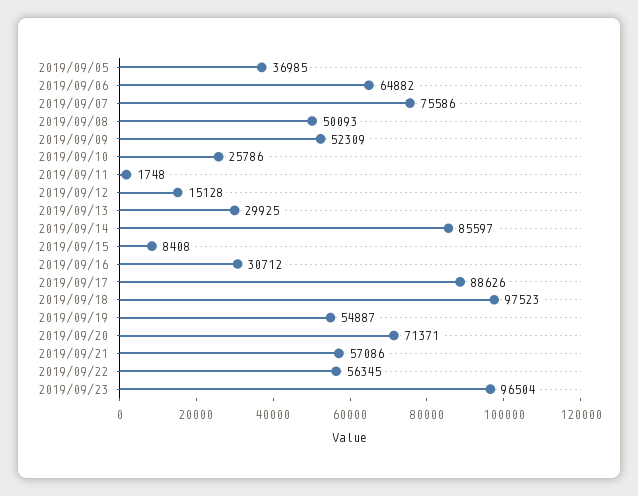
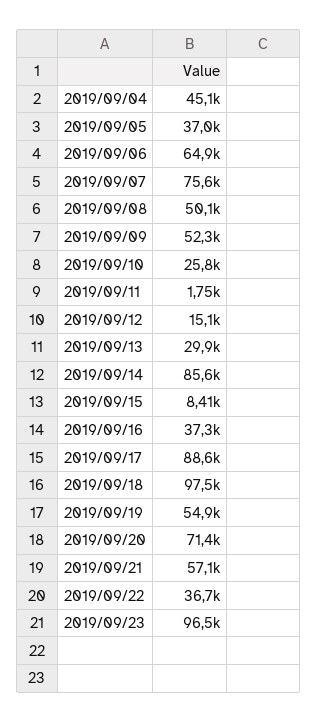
  {
    "2019/09/05": 36985,
    "2019/09/06": 64882,
    "2019/09/07": 75586,
    "2019/09/08": 50093,
    "2019/09/09": 52309,
    "2019/09/10": 25786,
    "2019/09/11": 1748,
    "2019/09/12": 15128,
    "2019/09/13": 29925,
    "2019/09/14": 85597,
    "2019/09/15": 8408,
-   "2019/09/16": 30712,
+   "2019/09/16": 37300,
    "2019/09/17": 88626,
    "2019/09/18": 97523,
    "2019/09/19": 54887,
    "2019/09/20": 71371,
    "2019/09/21": 57086,
-   "2019/09/22": 56345,
+   "2019/09/22": 36700,
-   "2019/09/23": 96504
+   "2019/09/23": 96504,
+   "2019/09/04": 45100
  }

